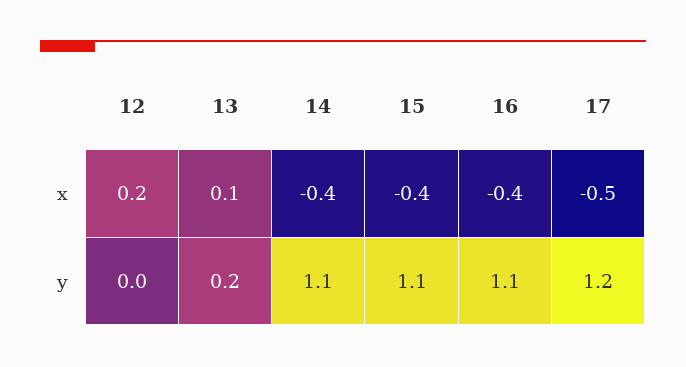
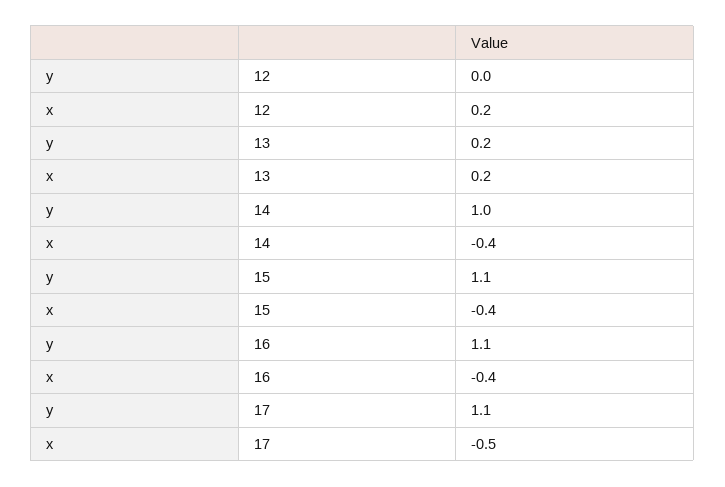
  {
    "12": {
      "x": 0.2,
      "y": 0
    },
    "13": {
-     "x": 0.1,
+     "x": 0.2,
      "y": 0.2
    },
    "14": {
      "x": -0.4,
-     "y": 1.1
+     "y": 1
    },
    "15": {
      "x": -0.4,
      "y": 1.1
    },
    "16": {
      "x": -0.4,
      "y": 1.1
    },
    "17": {
      "x": -0.5,
-     "y": 1.2
+     "y": 1.1
    }
  }

